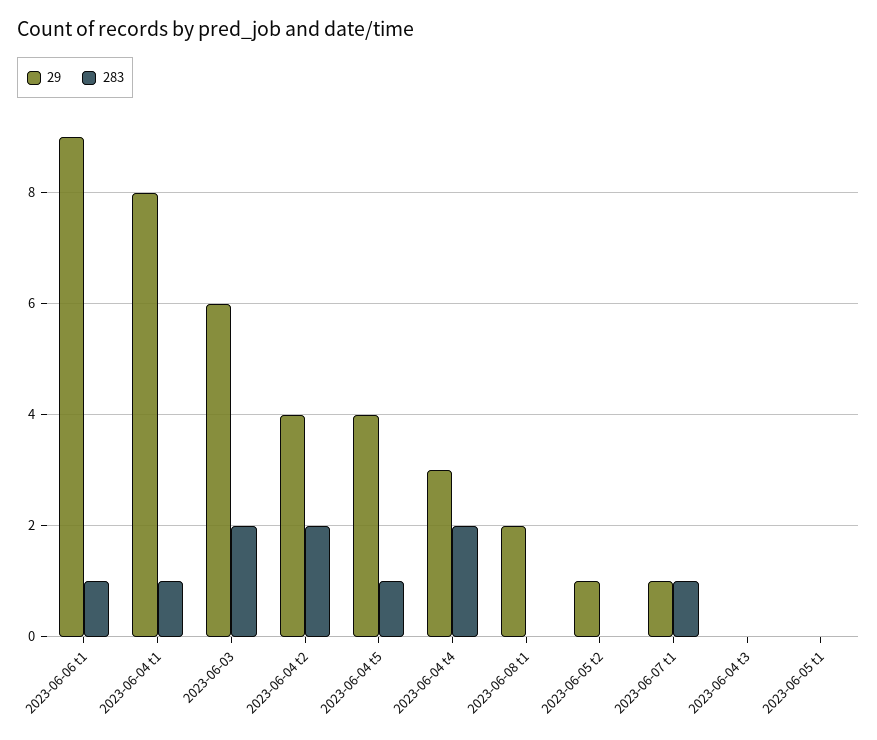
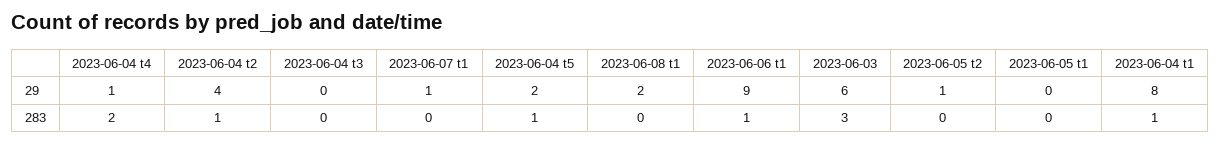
  {
    "29": {
      "2023-06-06 t1": 9,
      "2023-06-04 t1": 8,
      "2023-06-03": 6,
      "2023-06-04 t2": 4,
-     "2023-06-04 t5": 4,
+     "2023-06-04 t5": 2,
-     "2023-06-04 t4": 3,
+     "2023-06-04 t4": 1,
      "2023-06-08 t1": 2,
      "2023-06-05 t2": 1,
      "2023-06-07 t1": 1,
      "2023-06-04 t3": 0,
      "2023-06-05 t1": 0
    },
    "283": {
      "2023-06-06 t1": 1,
      "2023-06-04 t1": 1,
-     "2023-06-03": 2,
+     "2023-06-03": 3,
-     "2023-06-04 t2": 2,
+     "2023-06-04 t2": 1,
      "2023-06-04 t5": 1,
      "2023-06-04 t4": 2,
      "2023-06-08 t1": 0,
      "2023-06-05 t2": 0,
-     "2023-06-07 t1": 1,
+     "2023-06-07 t1": 0,
      "2023-06-04 t3": 0,
      "2023-06-05 t1": 0
    }
  }

